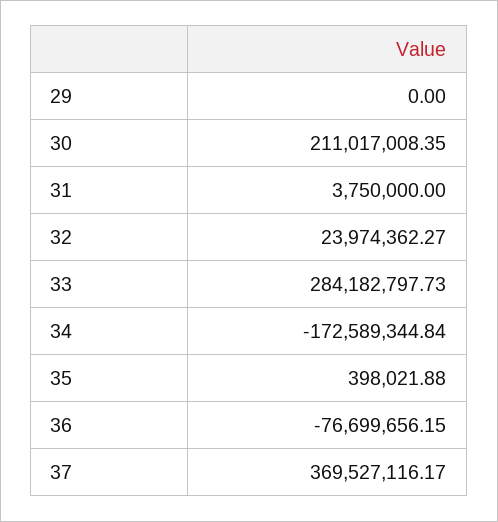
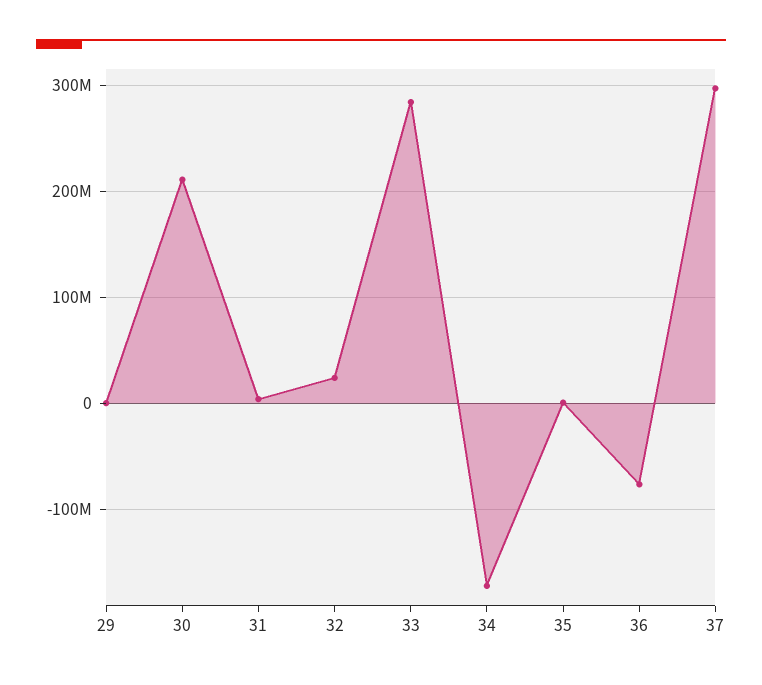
  {
    "29": 0,
    "30": 211017008.35,
    "31": 3750000,
    "32": 23974362.27,
    "33": 284182797.73,
    "34": -172589344.84,
    "35": 398021.88,
    "36": -76699656.15,
-   "37": 369527116.17
+   "37": 300000000
  }

